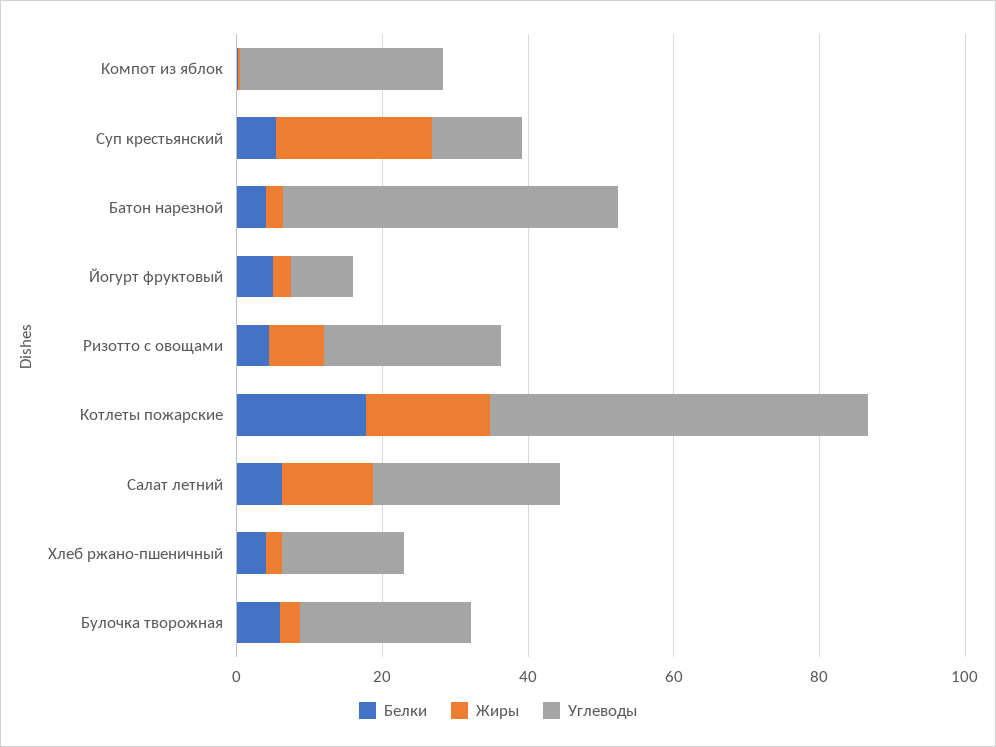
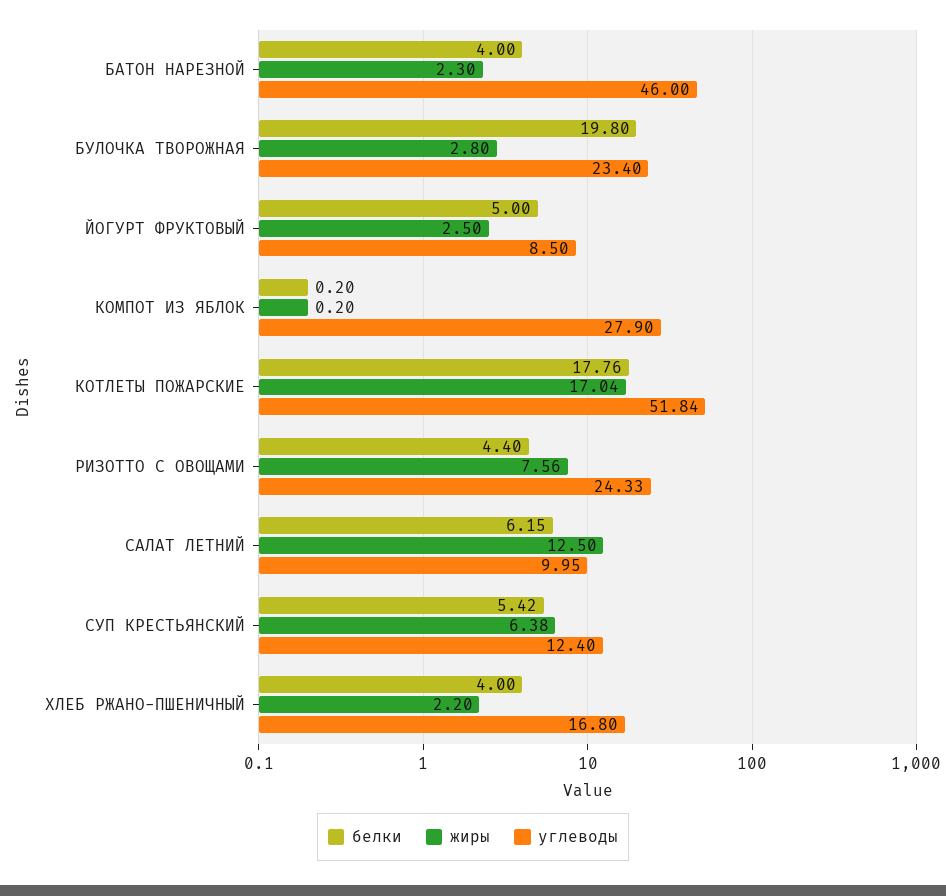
  {
    "Белки": {
      "Компот из яблок": 0.2,
      "Суп крестьянский": 5.42,
      "Батон нарезной": 4,
      "Йогурт фруктовый": 5,
      "Ризотто с овощами": 4.4,
      "Котлеты пожарские": 17.76,
      "Салат летний": 6.15,
      "Хлеб ржано-пшеничный": 4,
-     "Булочка творожная": 5
+     "Булочка творожная": 19.8
    },
    "Жиры": {
      "Компот из яблок": 0.2,
-     "Суп крестьянский": 20,
+     "Суп крестьянский": 6.38,
      "Батон нарезной": 2.3,
      "Йогурт фруктовый": 2.5,
      "Ризотто с овощами": 7.56,
      "Котлеты пожарские": 17.04,
      "Салат летний": 12.5,
      "Хлеб ржано-пшеничный": 2.2,
      "Булочка творожная": 2.8
    },
    "Углеводы": {
      "Компот из яблок": 27.9,
      "Суп крестьянский": 12.4,
      "Батон нарезной": 46,
      "Йогурт фруктовый": 8.5,
      "Ризотто с овощами": 24.33,
      "Котлеты пожарские": 51.84,
-     "Салат летний": 25,
+     "Салат летний": 9.95,
      "Хлеб ржано-пшеничный": 16.8,
      "Булочка творожная": 23.4
    }
  }

